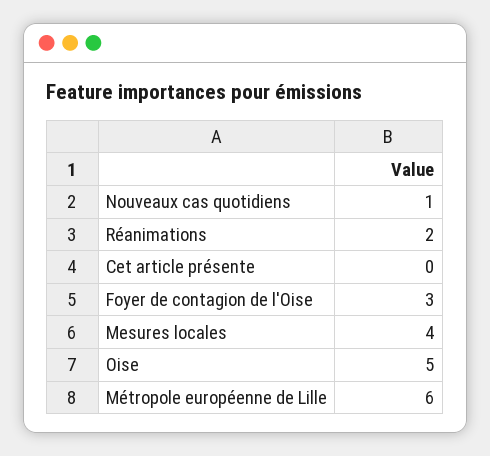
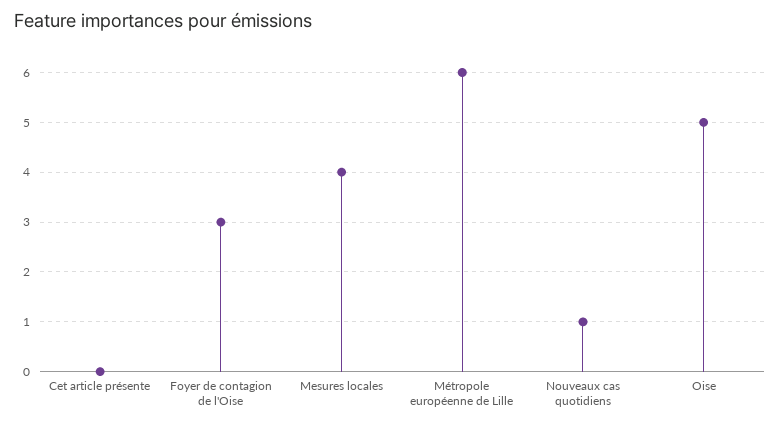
  {
    "Nouveaux cas quotidiens": 1,
-   "Réanimations": 2,
    "Cet article présente": 0,
    "Foyer de contagion de l'Oise": 3,
    "Mesures locales": 4,
    "Oise": 5,
    "Métropole européenne de Lille": 6
  }

